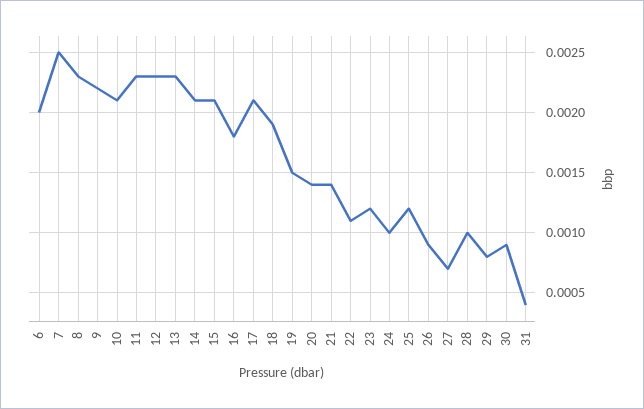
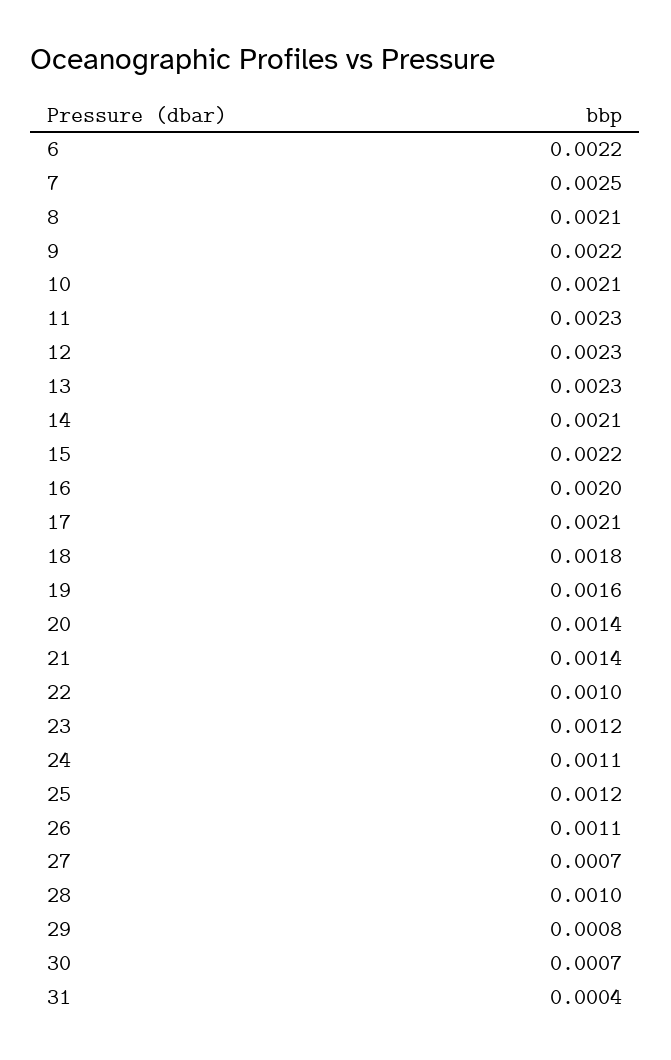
  {
-   "6": 0.002,
+   "6": 0.0022,
    "7": 0.0025,
-   "8": 0.0023,
+   "8": 0.0021,
    "9": 0.0022,
    "10": 0.0021,
    "11": 0.0023,
    "12": 0.0023,
    "13": 0.0023,
    "14": 0.0021,
-   "15": 0.0021,
+   "15": 0.0022,
-   "16": 0.0018,
+   "16": 0.002,
    "17": 0.0021,
-   "18": 0.0019,
+   "18": 0.0018,
-   "19": 0.0015,
+   "19": 0.0016,
    "20": 0.0014,
    "21": 0.0014,
-   "22": 0.0011,
+   "22": 0.001,
    "23": 0.0012,
-   "24": 0.001,
+   "24": 0.0011,
    "25": 0.0012,
-   "26": 0.0009,
+   "26": 0.0011,
    "27": 0.0007,
    "28": 0.001,
    "29": 0.0008,
-   "30": 0.0009,
+   "30": 0.0007,
    "31": 0.0004
  }

